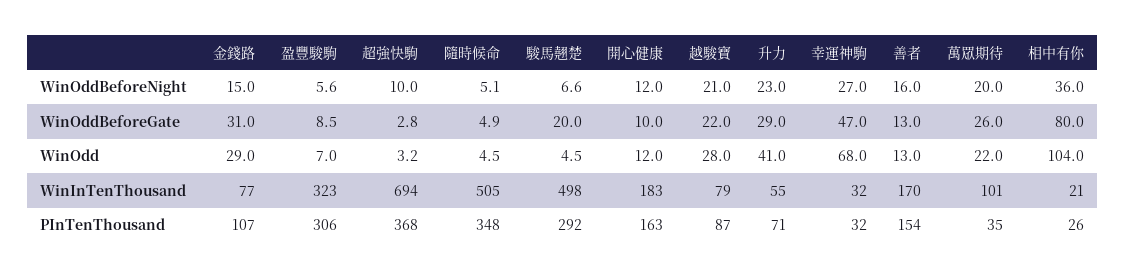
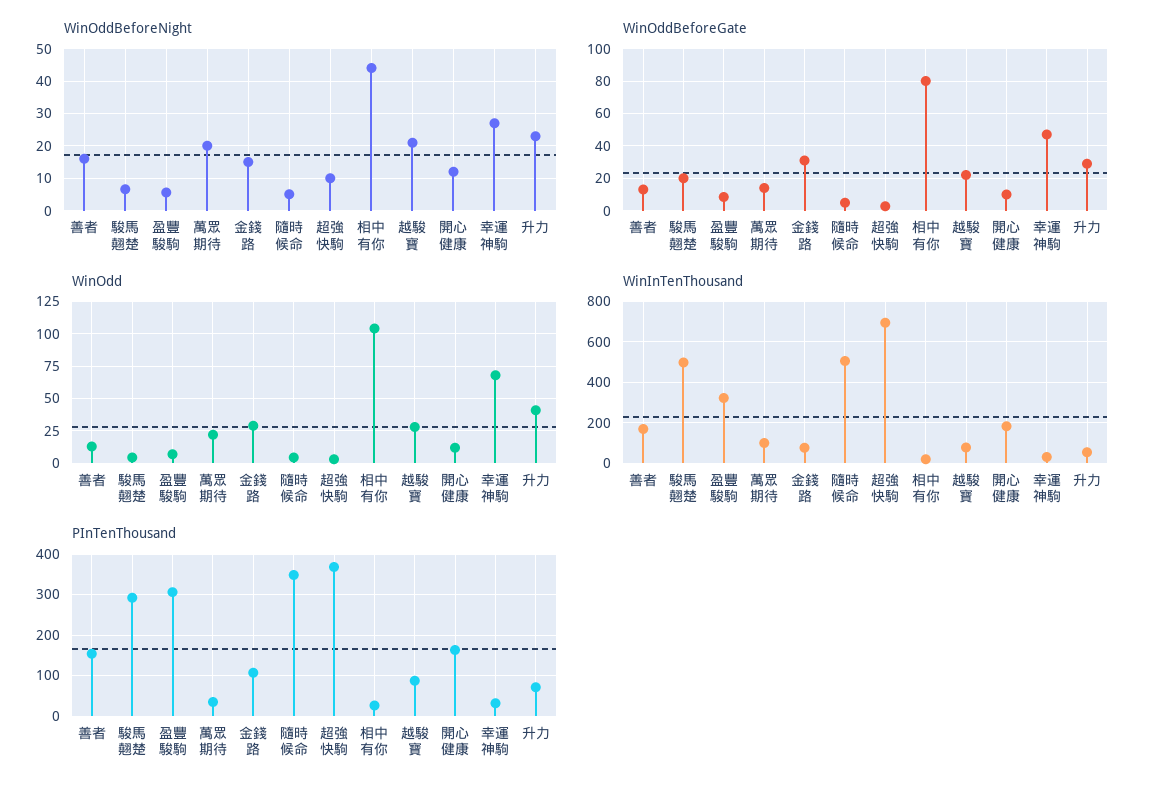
  {
    "WinOddBeforeNight": {
      "金錢路": 15,
      "盈豐駿駒": 5.6,
      "超強快駒": 10,
      "隨時候命": 5.1,
      "駿馬翹楚": 6.6,
      "開心健康": 12,
      "越駿寶": 21,
      "升力": 23,
      "幸運神駒": 27,
      "善者": 16,
      "萬眾期待": 20,
-     "相中有你": 36
+     "相中有你": 44
    },
    "WinOddBeforeGate": {
      "金錢路": 31,
      "盈豐駿駒": 8.5,
      "超強快駒": 2.8,
      "隨時候命": 4.9,
      "駿馬翹楚": 20,
      "開心健康": 10,
      "越駿寶": 22,
      "升力": 29,
      "幸運神駒": 47,
      "善者": 13,
-     "萬眾期待": 26,
+     "萬眾期待": 15,
      "相中有你": 80
    },
    "WinOdd": {
      "金錢路": 29,
      "盈豐駿駒": 7,
      "超強快駒": 3.2,
      "隨時候命": 4.5,
      "駿馬翹楚": 4.5,
      "開心健康": 12,
      "越駿寶": 28,
      "升力": 41,
      "幸運神駒": 68,
      "善者": 13,
      "萬眾期待": 22,
      "相中有你": 104
    },
    "WinInTenThousand": {
      "金錢路": 77,
      "盈豐駿駒": 323,
      "超強快駒": 694,
      "隨時候命": 505,
      "駿馬翹楚": 498,
      "開心健康": 183,
      "越駿寶": 79,
      "升力": 55,
      "幸運神駒": 32,
      "善者": 170,
      "萬眾期待": 101,
      "相中有你": 21
    },
    "PInTenThousand": {
      "金錢路": 107,
      "盈豐駿駒": 306,
      "超強快駒": 368,
      "隨時候命": 348,
      "駿馬翹楚": 292,
      "開心健康": 163,
      "越駿寶": 87,
      "升力": 71,
      "幸運神駒": 32,
      "善者": 154,
      "萬眾期待": 35,
      "相中有你": 26
    }
  }

